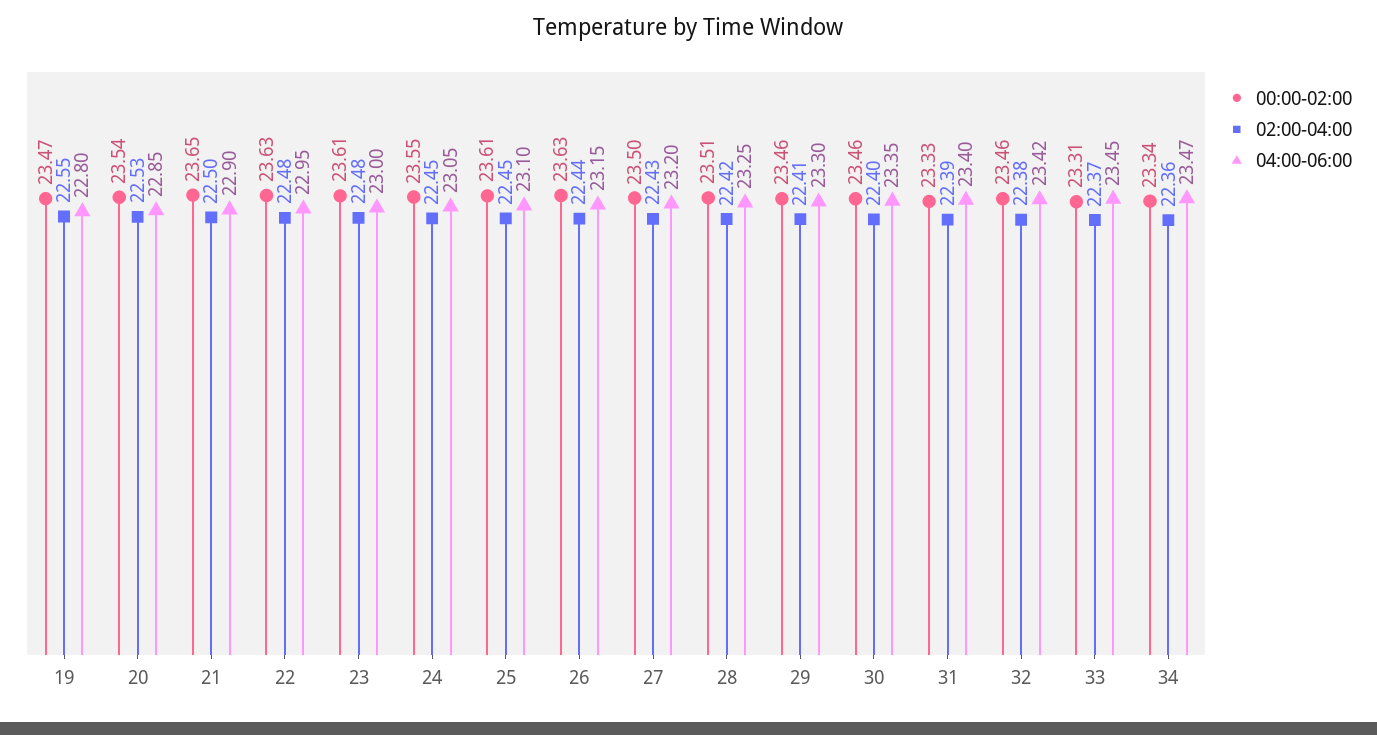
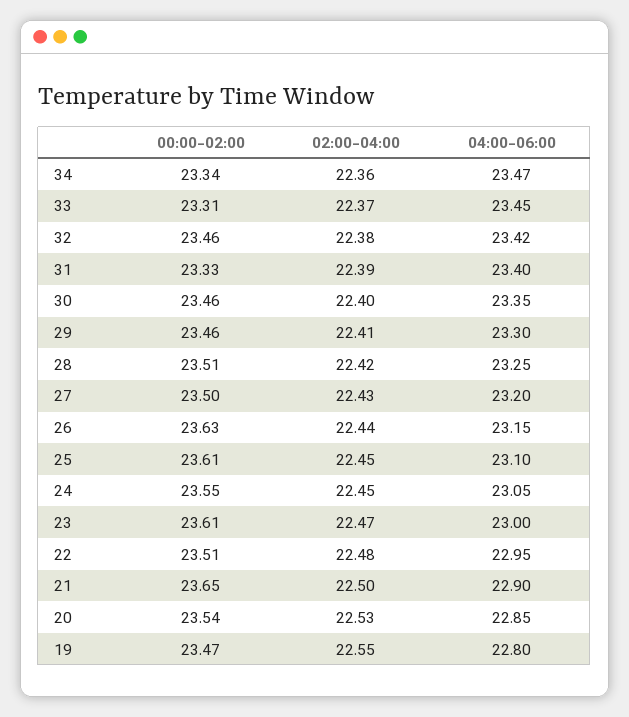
  {
    "00:00-02:00": {
      "19": 23.47,
      "20": 23.54,
      "21": 23.65,
-     "22": 23.63,
+     "22": 23.51,
      "23": 23.61,
      "24": 23.55,
      "25": 23.61,
      "26": 23.63,
      "27": 23.5,
      "28": 23.51,
      "29": 23.46,
      "30": 23.46,
      "31": 23.33,
      "32": 23.46,
      "33": 23.31,
      "34": 23.34
    },
    "02:00-04:00": {
      "19": 22.55,
      "20": 22.53,
      "21": 22.5,
      "22": 22.48,
-     "23": 22.48,
+     "23": 22.47,
      "24": 22.45,
      "25": 22.45,
      "26": 22.44,
      "27": 22.43,
      "28": 22.42,
      "29": 22.41,
      "30": 22.4,
      "31": 22.39,
      "32": 22.38,
      "33": 22.37,
      "34": 22.36
    },
    "04:00-06:00": {
      "19": 22.8,
      "20": 22.85,
      "21": 22.9,
      "22": 22.95,
      "23": 23,
      "24": 23.05,
      "25": 23.1,
      "26": 23.15,
      "27": 23.2,
      "28": 23.25,
      "29": 23.3,
      "30": 23.35,
      "31": 23.4,
      "32": 23.42,
      "33": 23.45,
      "34": 23.47
    }
  }

